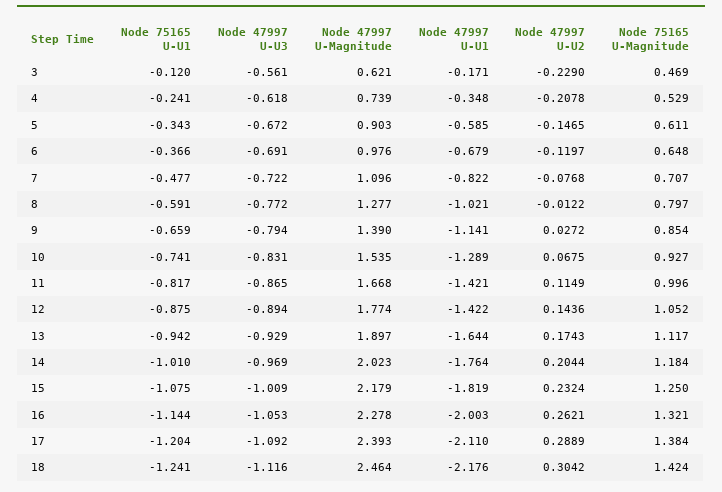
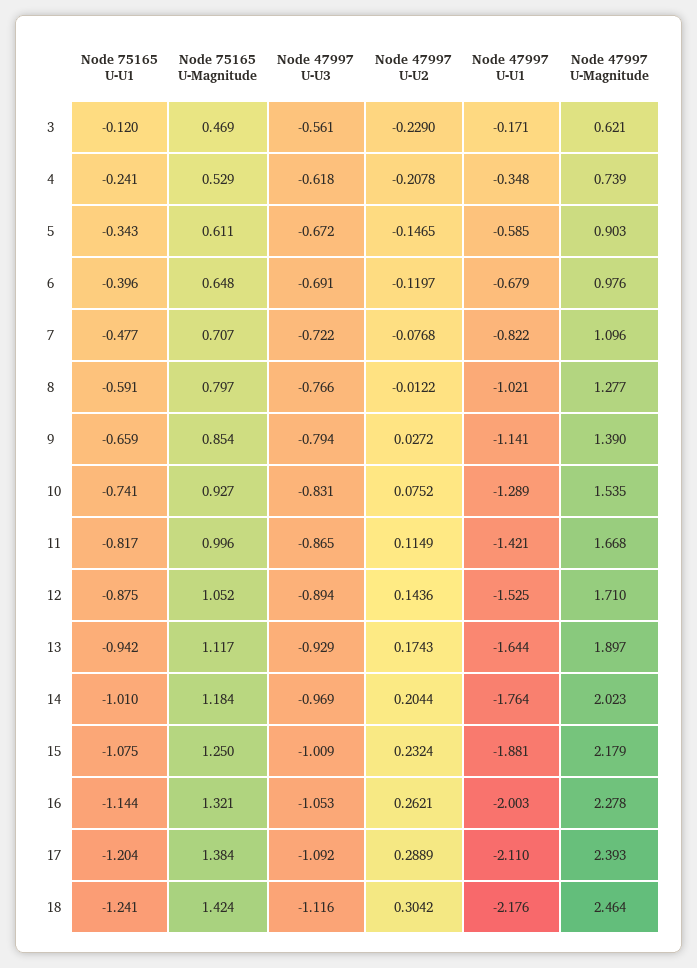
  {
    "Node 75165 U-U1": {
      "3": -0.12,
      "4": -0.241,
      "5": -0.343,
-     "6": -0.366,
+     "6": -0.396,
      "7": -0.477,
      "8": -0.591,
      "9": -0.659,
      "10": -0.741,
      "11": -0.817,
      "12": -0.875,
      "13": -0.942,
      "14": -1.01,
      "15": -1.075,
      "16": -1.144,
      "17": -1.204,
      "18": -1.241
    },
    "Node 47997 U-U3": {
      "3": -0.561,
      "4": -0.618,
      "5": -0.672,
      "6": -0.691,
      "7": -0.722,
-     "8": -0.772,
+     "8": -0.766,
      "9": -0.794,
      "10": -0.831,
      "11": -0.865,
      "12": -0.894,
      "13": -0.929,
      "14": -0.969,
      "15": -1.009,
      "16": -1.053,
      "17": -1.092,
      "18": -1.116
    },
    "Node 47997 U-Magnitude": {
      "3": 0.621,
      "4": 0.739,
      "5": 0.903,
      "6": 0.976,
      "7": 1.096,
      "8": 1.277,
      "9": 1.39,
      "10": 1.535,
      "11": 1.668,
-     "12": 1.774,
+     "12": 1.71,
      "13": 1.897,
      "14": 2.023,
      "15": 2.179,
      "16": 2.278,
      "17": 2.393,
      "18": 2.464
    },
    "Node 47997 U-U1": {
      "3": -0.171,
      "4": -0.348,
      "5": -0.585,
      "6": -0.679,
      "7": -0.822,
      "8": -1.021,
      "9": -1.141,
      "10": -1.289,
      "11": -1.421,
-     "12": -1.422,
+     "12": -1.525,
      "13": -1.644,
      "14": -1.764,
-     "15": -1.819,
+     "15": -1.881,
      "16": -2.003,
      "17": -2.11,
      "18": -2.176
    },
    "Node 47997 U-U2": {
      "3": -0.229,
      "4": -0.2078,
      "5": -0.1465,
      "6": -0.1197,
      "7": -0.0768,
      "8": -0.0122,
      "9": 0.0272,
-     "10": 0.0675,
+     "10": 0.0752,
      "11": 0.1149,
      "12": 0.1436,
      "13": 0.1743,
      "14": 0.2044,
      "15": 0.2324,
      "16": 0.2621,
      "17": 0.2889,
      "18": 0.3042
    },
    "Node 75165 U-Magnitude": {
      "3": 0.469,
      "4": 0.529,
      "5": 0.611,
      "6": 0.648,
      "7": 0.707,
      "8": 0.797,
      "9": 0.854,
      "10": 0.927,
      "11": 0.996,
      "12": 1.052,
      "13": 1.117,
      "14": 1.184,
      "15": 1.25,
      "16": 1.321,
      "17": 1.384,
      "18": 1.424
    }
  }

